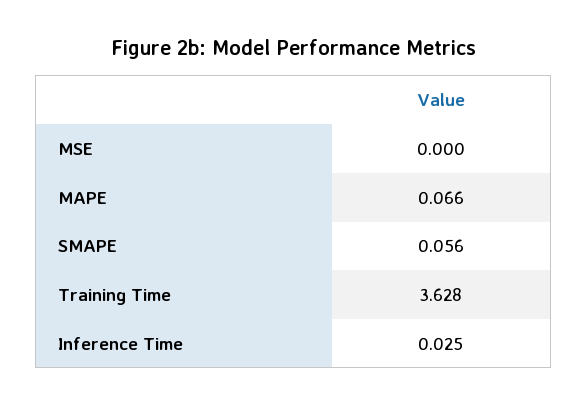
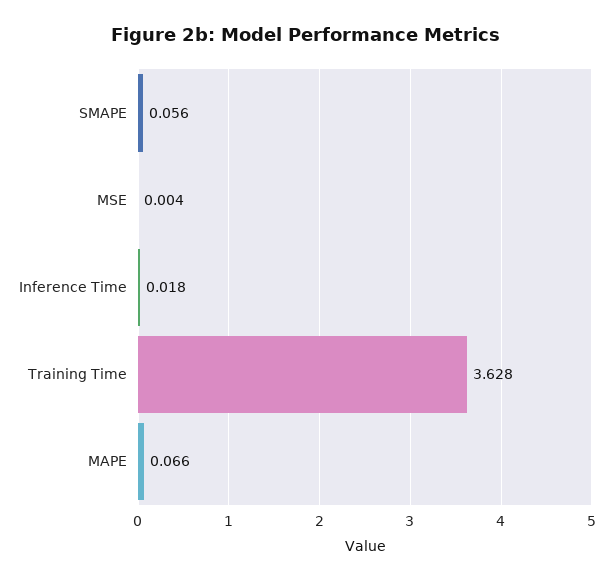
  {
-   "MSE": 0,
+   "MSE": 0.004,
    "MAPE": 0.066,
    "SMAPE": 0.056,
    "Training Time": 3.628,
-   "Inference Time": 0.025
+   "Inference Time": 0.018
  }

